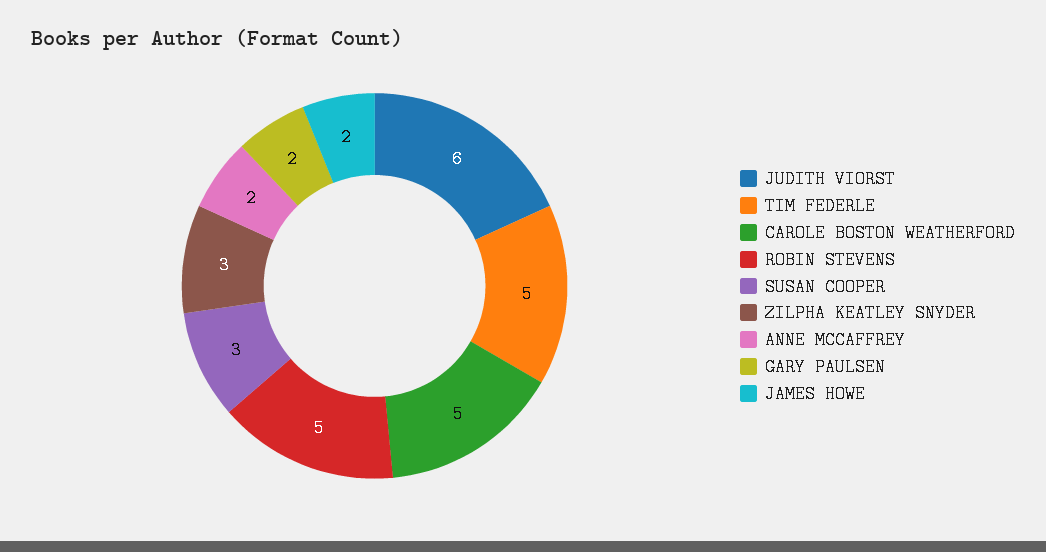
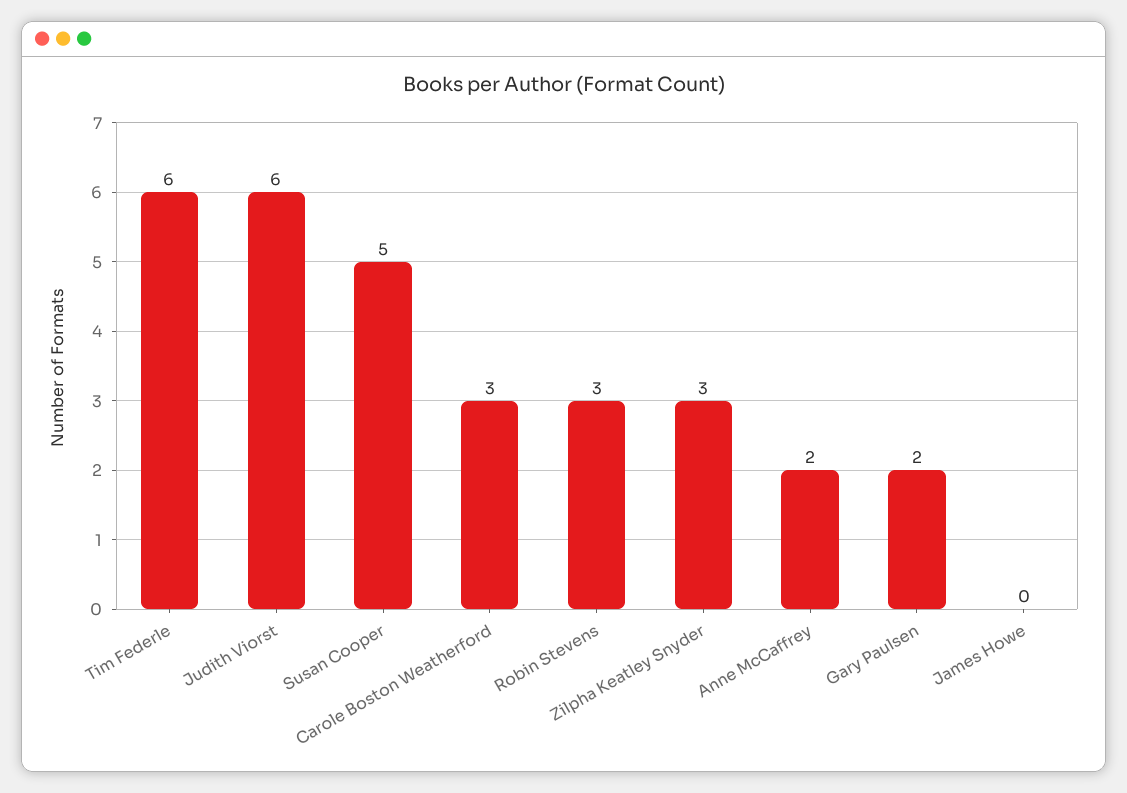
  {
    "JUDITH VIORST": 6,
-   "TIM FEDERLE": 5,
+   "TIM FEDERLE": 6,
-   "CAROLE BOSTON WEATHERFORD": 5,
+   "CAROLE BOSTON WEATHERFORD": 3,
-   "ROBIN STEVENS": 5,
+   "ROBIN STEVENS": 3,
-   "SUSAN COOPER": 3,
+   "SUSAN COOPER": 5,
    "ZILPHA KEATLEY SNYDER": 3,
    "ANNE MCCAFFREY": 2,
    "GARY PAULSEN": 2,
-   "JAMES HOWE": 2
+   "JAMES HOWE": 0
  }

